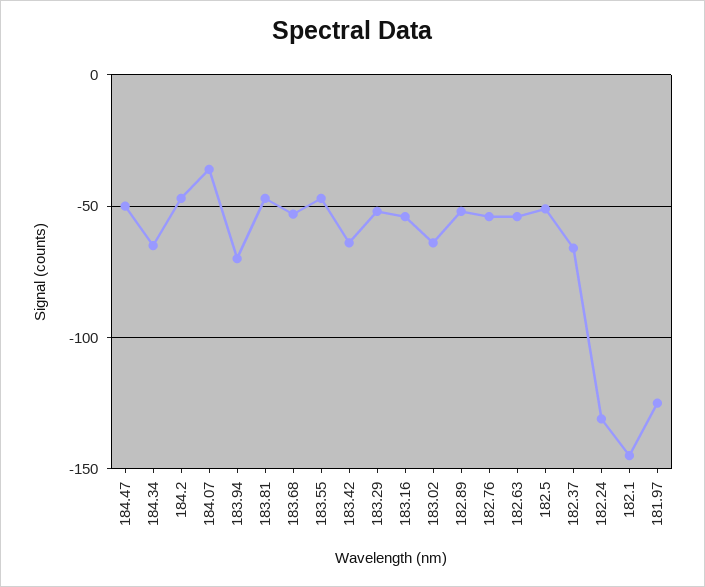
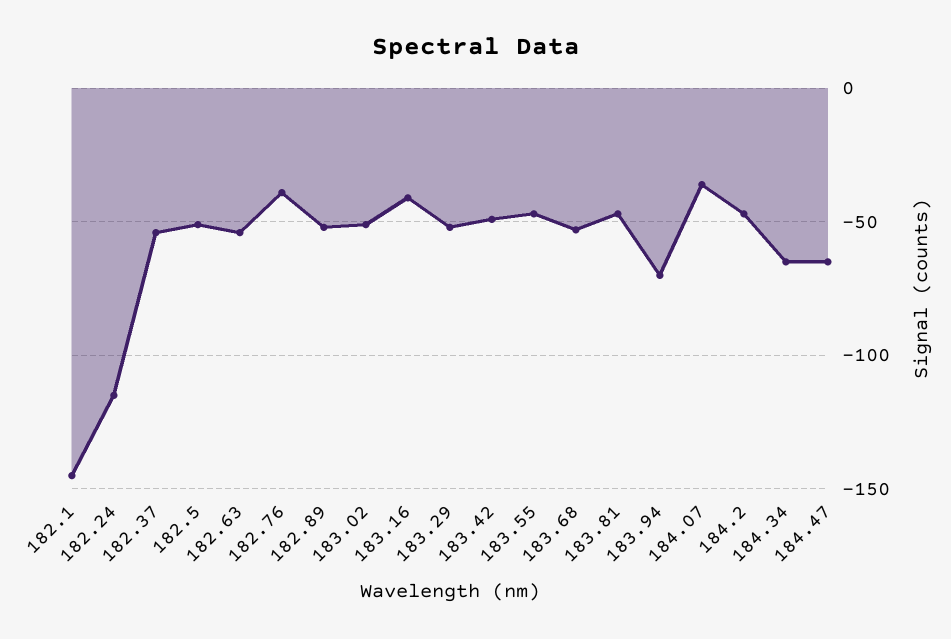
  {
-   "184.47": -50,
+   "184.47": -65,
    "184.34": -65,
    "184.2": -45,
    "184.07": -35,
    "183.94": -70,
    "183.81": -45,
    "183.68": -55,
    "183.55": -45,
-   "183.42": -65,
+   "183.42": -50,
    "183.29": -50,
-   "183.16": -55,
+   "183.16": -40,
-   "183.02": -65,
+   "183.02": -50,
    "182.89": -50,
-   "182.76": -55,
+   "182.76": -40,
    "182.63": -55,
    "182.5": -50,
-   "182.37": -65,
+   "182.37": -55,
-   "182.24": -130,
+   "182.24": -115,
-   "182.1": -145,
+   "182.1": -145
-   "181.97": -125
  }

